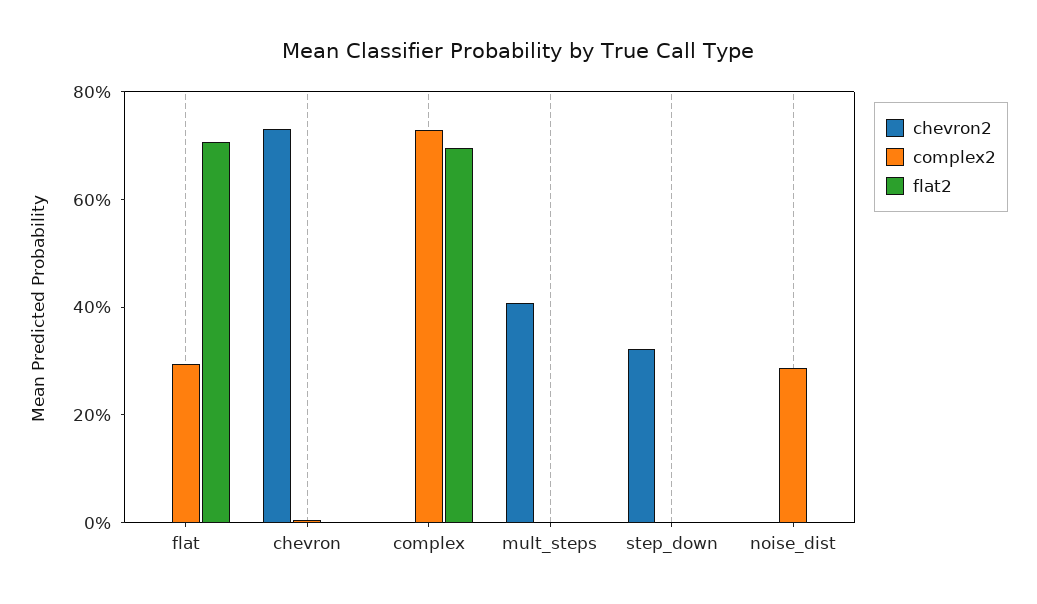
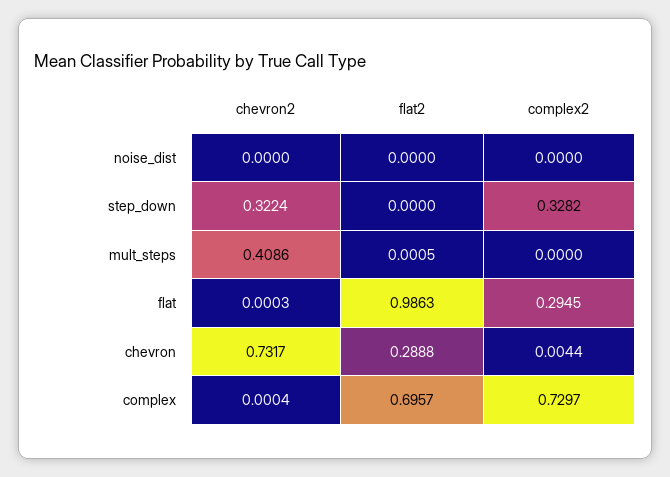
  {
    "chevron2": {
      "flat": 0.0003,
      "chevron": 0.7317,
      "complex": 0.0004,
      "mult_steps": 0.4086,
      "step_down": 0.3224,
      "noise_dist": 0
    },
    "complex2": {
      "flat": 0.2945,
      "chevron": 0.0044,
      "complex": 0.7297,
      "mult_steps": 0,
-     "step_down": 0,
+     "step_down": 0.3282,
-     "noise_dist": 0.3
+     "noise_dist": 0
    },
    "flat2": {
-     "flat": 0.7,
+     "flat": 0.9863,
-     "chevron": 0,
+     "chevron": 0.2888,
      "complex": 0.6957,
      "mult_steps": 0.0005,
      "step_down": 0,
      "noise_dist": 0
    }
  }

